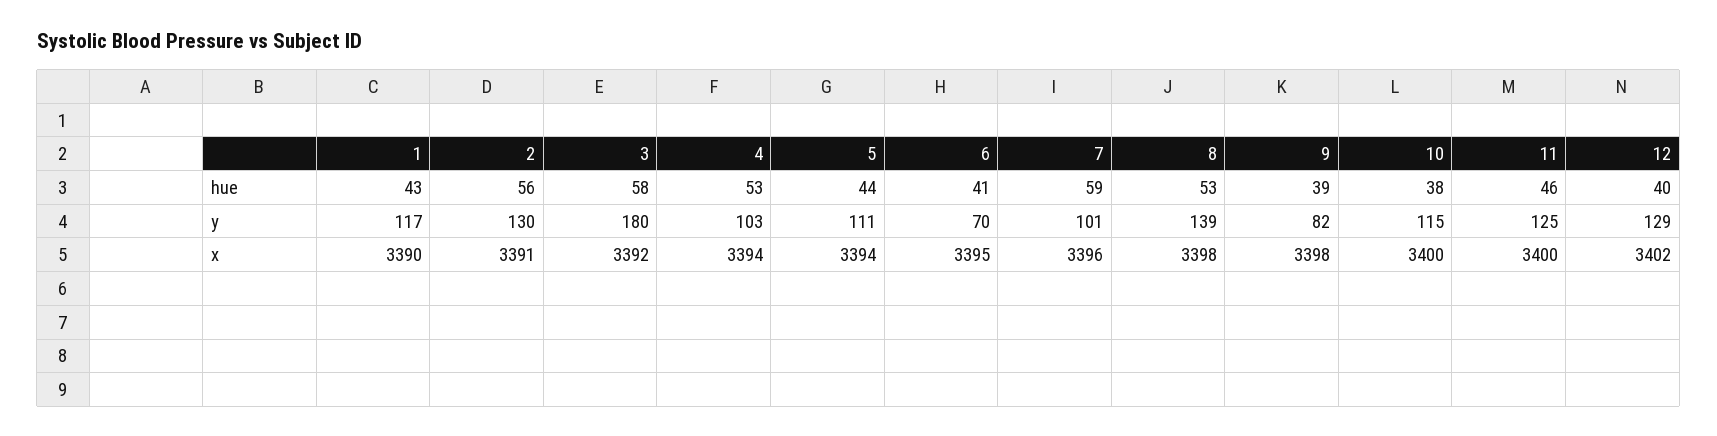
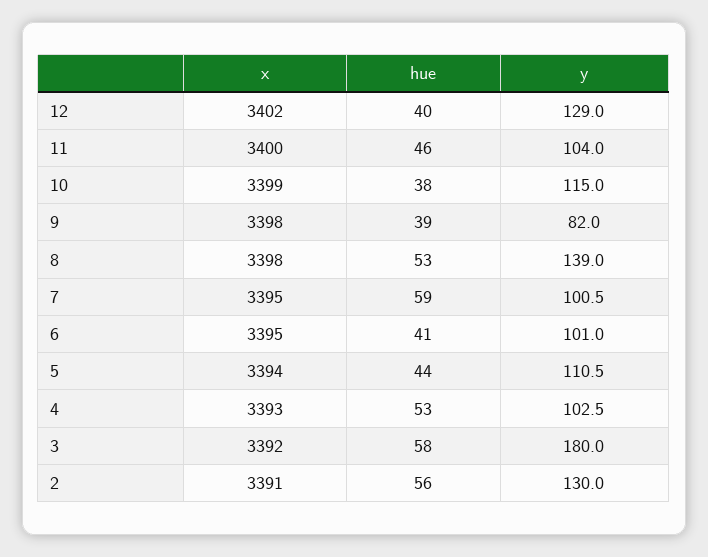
  {
-   "1": {
-     "hue": 43,
-     "y": 117,
-     "x": 3390
-   },
    "2": {
      "hue": 56,
      "y": 130,
      "x": 3391
    },
    "3": {
      "hue": 58,
      "y": 180,
      "x": 3392
    },
    "4": {
      "hue": 53,
      "y": 102.5,
-     "x": 3394
+     "x": 3393
    },
    "5": {
      "hue": 44,
      "y": 110.5,
      "x": 3394
    },
    "6": {
      "hue": 41,
-     "y": 70,
+     "y": 101,
      "x": 3395
    },
    "7": {
      "hue": 59,
      "y": 100.5,
-     "x": 3396
+     "x": 3395
    },
    "8": {
      "hue": 53,
      "y": 139,
      "x": 3398
    },
    "9": {
      "hue": 39,
      "y": 82,
      "x": 3398
    },
    "10": {
      "hue": 38,
      "y": 115,
-     "x": 3400
+     "x": 3399
    },
    "11": {
      "hue": 46,
-     "y": 125,
+     "y": 104,
      "x": 3400
    },
    "12": {
      "hue": 40,
      "y": 129,
      "x": 3402
    }
  }

